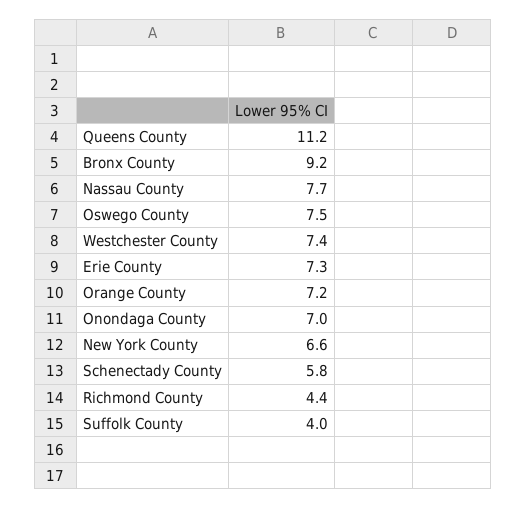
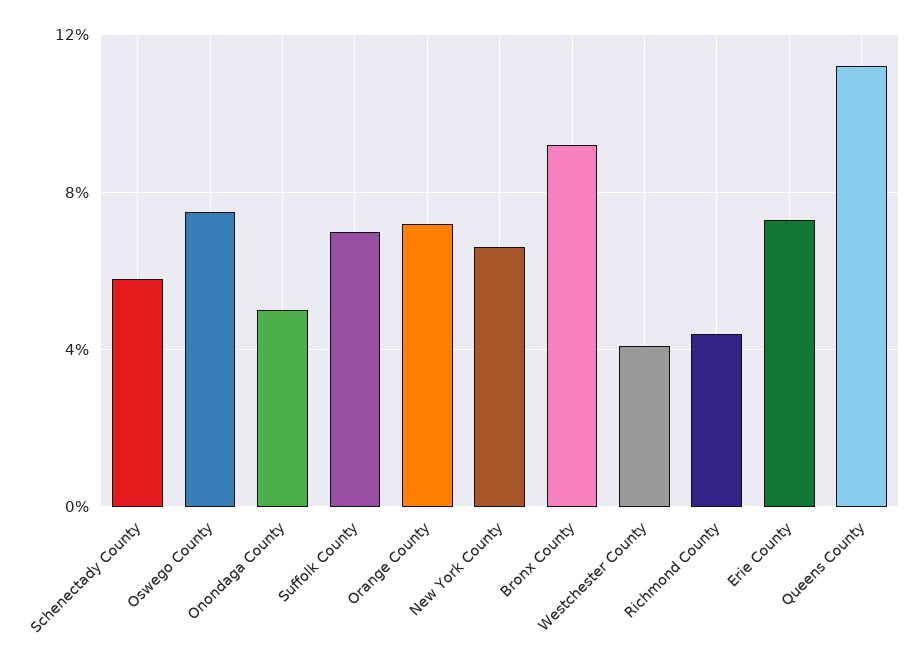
  {
    "Queens County": 11.2,
    "Bronx County": 9.2,
-   "Nassau County": 7.7,
    "Oswego County": 7.5,
-   "Westchester County": 7.4,
+   "Westchester County": 4,
    "Erie County": 7.3,
    "Orange County": 7.2,
-   "Onondaga County": 7,
+   "Onondaga County": 5,
    "New York County": 6.6,
    "Schenectady County": 5.8,
    "Richmond County": 4.4,
-   "Suffolk County": 4
+   "Suffolk County": 7
  }

